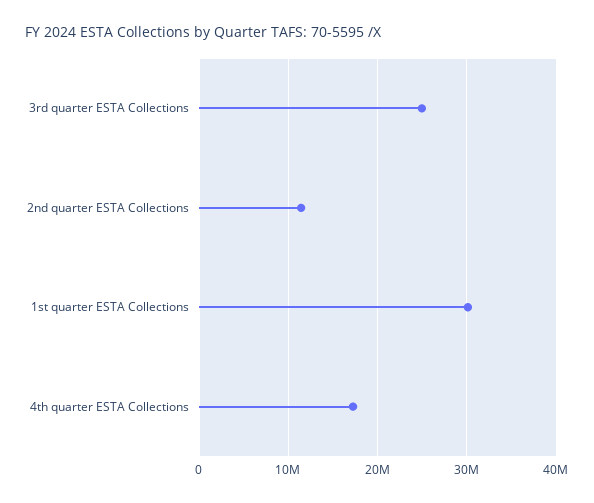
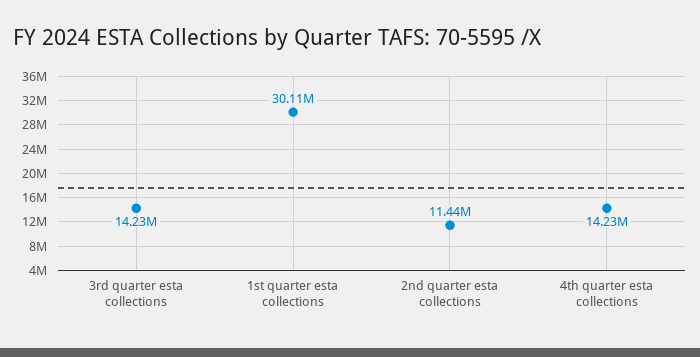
  {
-   "3rd quarter ESTA Collections": 25000000,
+   "3rd quarter ESTA Collections": 14230000,
    "2nd quarter ESTA Collections": 11440000,
    "1st quarter ESTA Collections": 30110000,
-   "4th quarter ESTA Collections": 17000000
+   "4th quarter ESTA Collections": 14230000
  }

